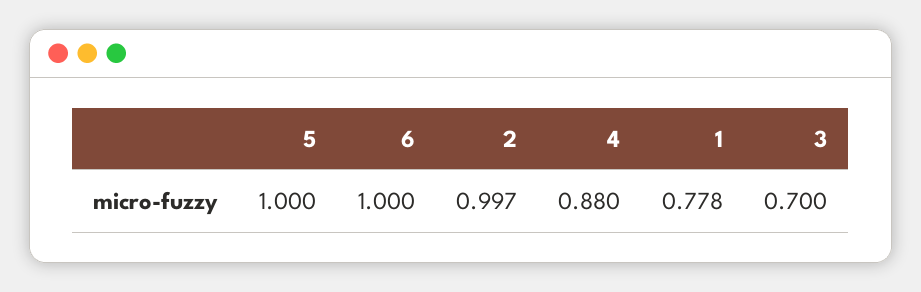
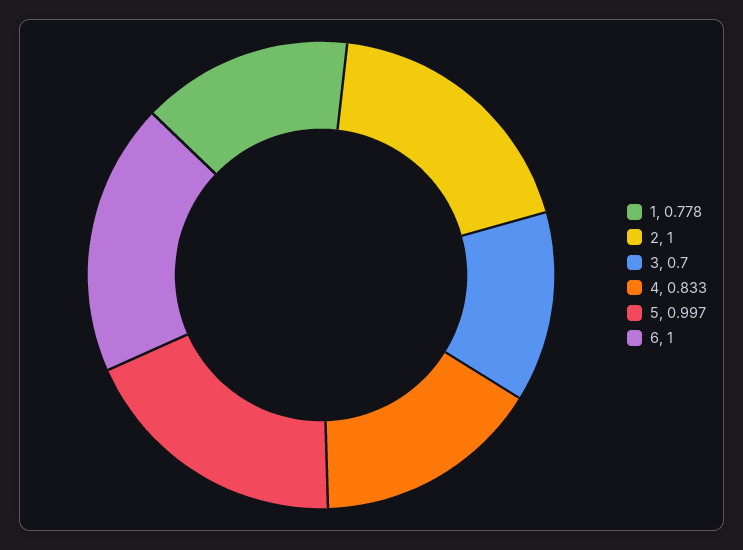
  {
-   "5": 1,
+   "5": 0.997,
    "6": 1,
-   "2": 0.997,
+   "2": 1,
-   "4": 0.88,
+   "4": 0.833,
    "1": 0.778,
    "3": 0.7
  }

